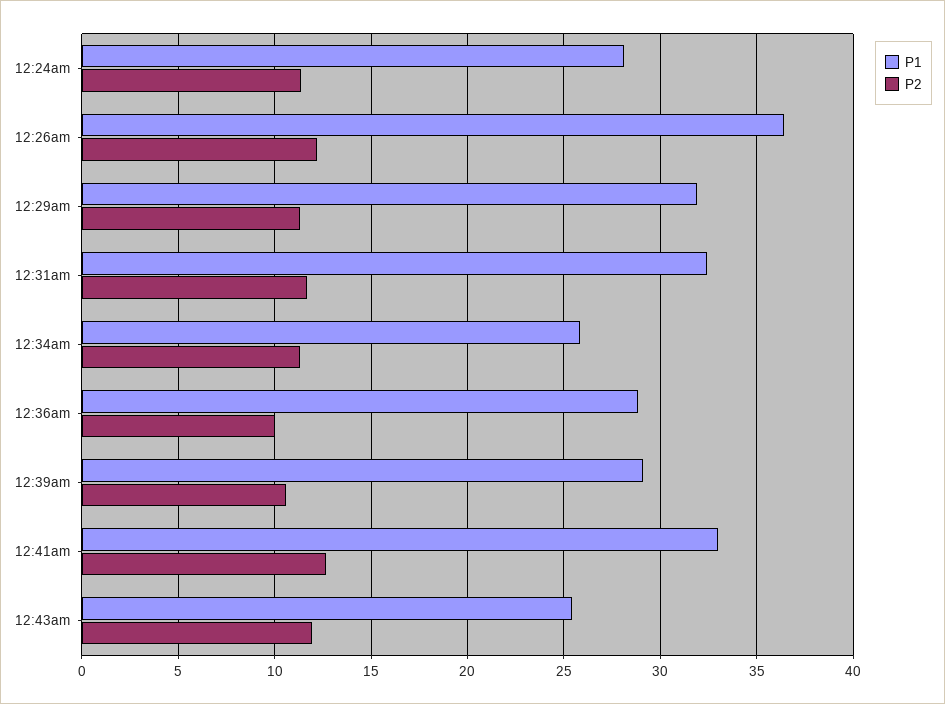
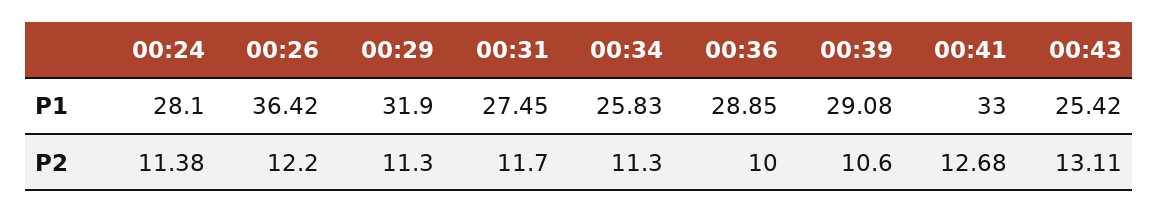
  {
    "P1": {
      "12:24am": 28.1,
      "12:26am": 36.42,
      "12:29am": 31.9,
-     "12:31am": 32.5,
+     "12:31am": 27.45,
      "12:34am": 25.83,
      "12:36am": 28.85,
      "12:39am": 29.08,
      "12:41am": 33,
      "12:43am": 25.42
    },
    "P2": {
      "12:24am": 11.38,
      "12:26am": 12.2,
      "12:29am": 11.3,
      "12:31am": 11.7,
      "12:34am": 11.3,
      "12:36am": 10,
      "12:39am": 10.6,
      "12:41am": 12.68,
-     "12:43am": 12
+     "12:43am": 13.11
    }
  }

